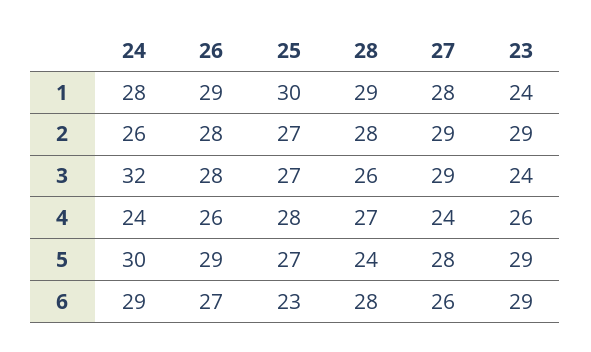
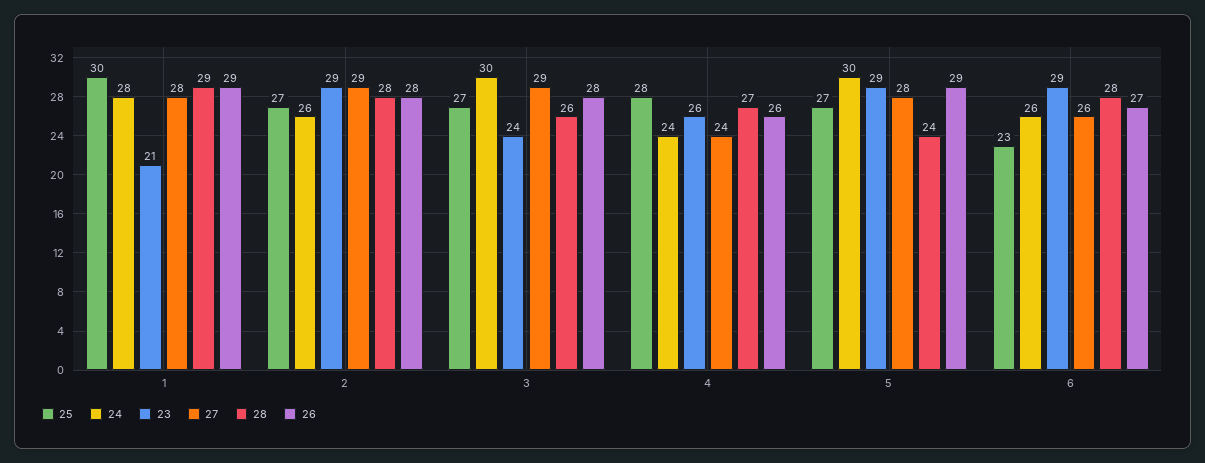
  {
    "24": {
      "1": 28,
      "2": 26,
-     "3": 32,
+     "3": 30,
      "4": 24,
      "5": 30,
-     "6": 29
+     "6": 26
    },
    "26": {
      "1": 29,
      "2": 28,
      "3": 28,
      "4": 26,
      "5": 29,
      "6": 27
    },
    "25": {
      "1": 30,
      "2": 27,
      "3": 27,
      "4": 28,
      "5": 27,
      "6": 23
    },
    "28": {
      "1": 29,
      "2": 28,
      "3": 26,
      "4": 27,
      "5": 24,
      "6": 28
    },
    "27": {
      "1": 28,
      "2": 29,
      "3": 29,
      "4": 24,
      "5": 28,
      "6": 26
    },
    "23": {
-     "1": 24,
+     "1": 21,
      "2": 29,
      "3": 24,
      "4": 26,
      "5": 29,
      "6": 29
    }
  }

